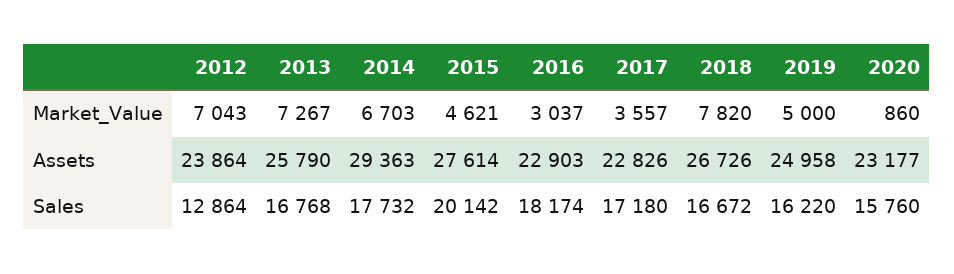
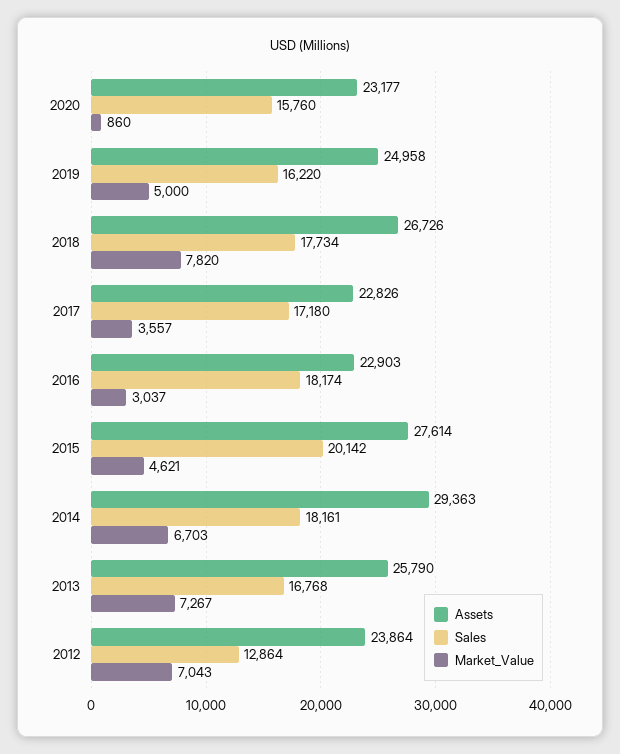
  {
    "Market_Value": {
      "2012": 7043,
      "2013": 7267,
      "2014": 6703,
      "2015": 4621,
      "2016": 3037,
      "2017": 3557,
      "2018": 7820,
      "2019": 5000,
      "2020": 860
    },
    "Assets": {
      "2012": 23864,
      "2013": 25790,
      "2014": 29363,
      "2015": 27614,
      "2016": 22903,
      "2017": 22826,
      "2018": 26726,
      "2019": 24958,
      "2020": 23177
    },
    "Sales": {
      "2012": 12864,
      "2013": 16768,
-     "2014": 17732,
+     "2014": 18161,
      "2015": 20142,
      "2016": 18174,
      "2017": 17180,
-     "2018": 16672,
+     "2018": 17734,
      "2019": 16220,
      "2020": 15760
    }
  }

